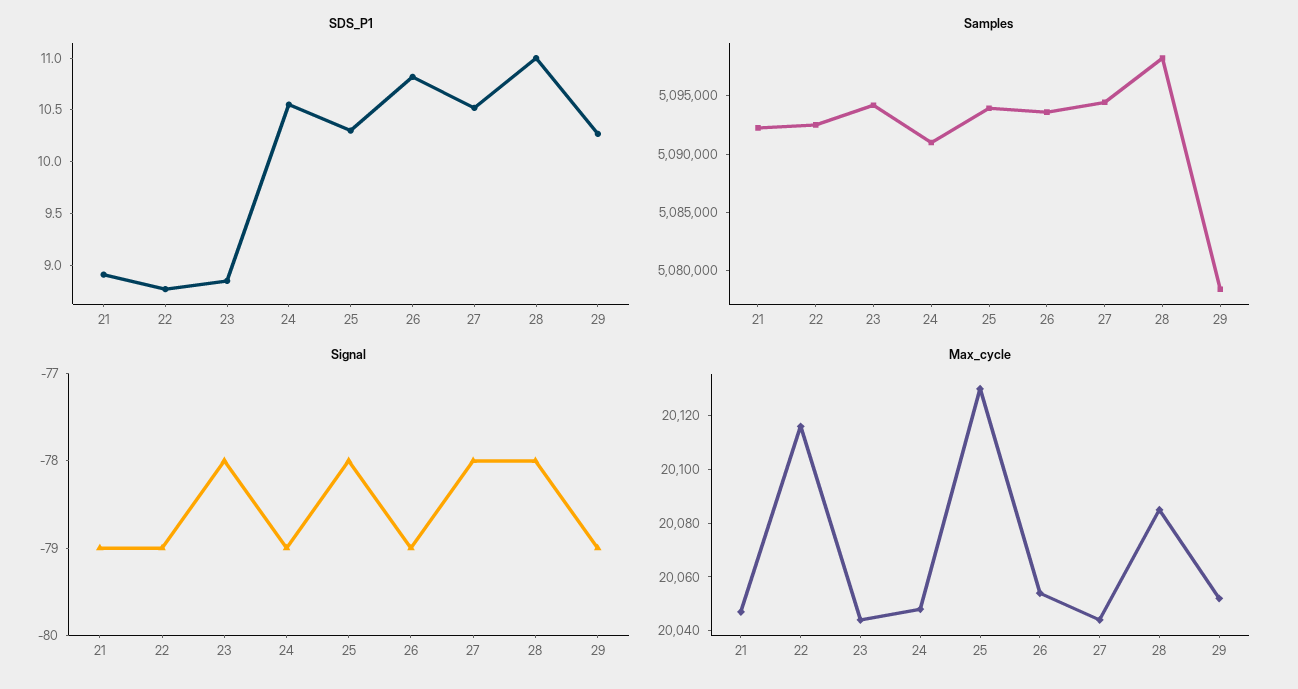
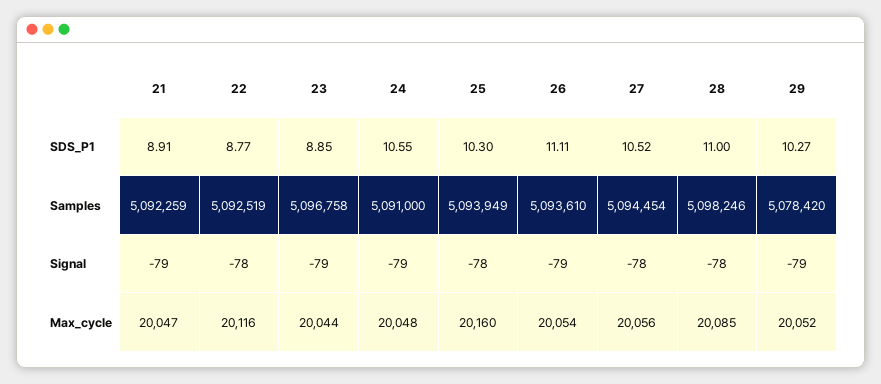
  {
    "SDS_P1": {
      "21": 8.91,
      "22": 8.77,
      "23": 8.85,
      "24": 10.55,
      "25": 10.3,
-     "26": 10.8,
+     "26": 11.11,
      "27": 10.52,
      "28": 11,
      "29": 10.27
    },
    "Samples": {
      "21": 5092259,
      "22": 5092519,
-     "23": 5094000,
+     "23": 5096758,
      "24": 5091000,
      "25": 5093949,
      "26": 5093610,
      "27": 5094454,
      "28": 5098246,
      "29": 5078420
    },
    "Signal": {
      "21": -79,
-     "22": -79,
+     "22": -78,
-     "23": -78,
+     "23": -79,
      "24": -79,
      "25": -78,
      "26": -79,
      "27": -78,
      "28": -78,
      "29": -79
    },
    "Max_cycle": {
      "21": 20047,
      "22": 20116,
      "23": 20044,
      "24": 20048,
-     "25": 20130,
+     "25": 20160,
      "26": 20054,
-     "27": 20045,
+     "27": 20056,
      "28": 20085,
      "29": 20052
    }
  }

